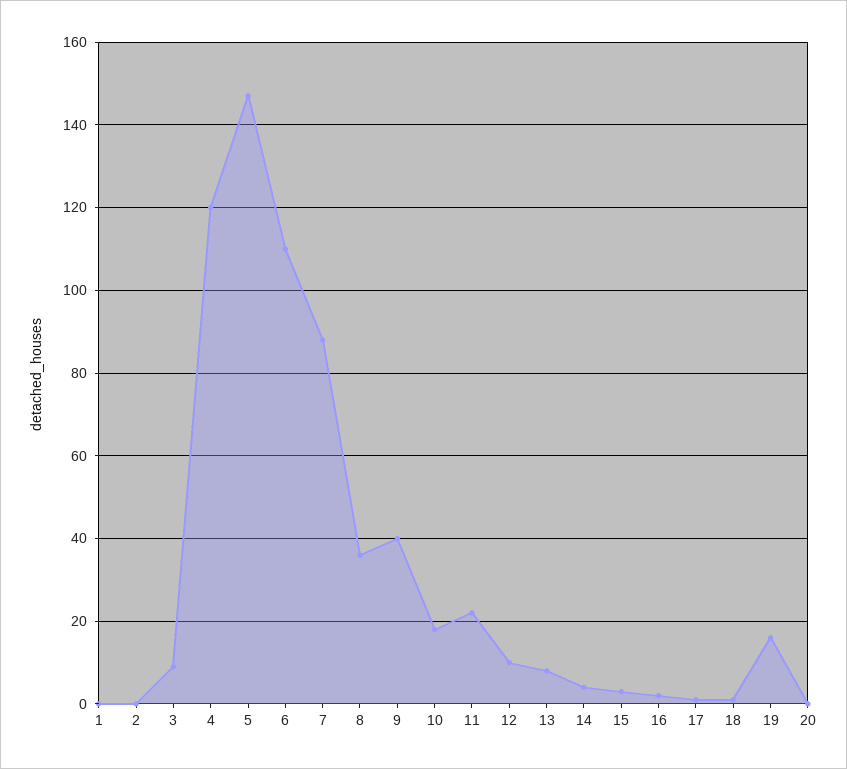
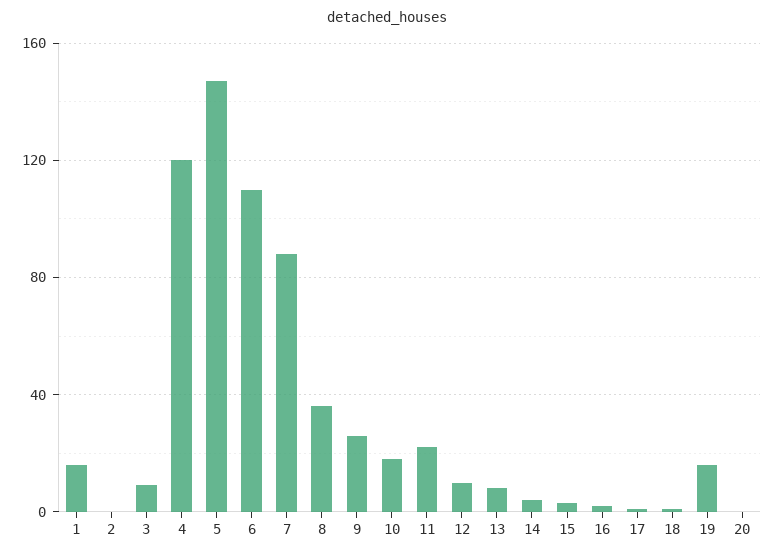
  {
-   "1": 0,
+   "1": 15,
    "2": 0,
    "3": 10,
    "4": 120,
    "5": 145,
    "6": 110,
    "7": 90,
    "8": 35,
-   "9": 40,
+   "9": 25,
    "10": 20,
    "11": 20,
    "12": 10,
    "13": 10,
    "14": 5,
    "15": 5,
    "16": 0,
    "17": 0,
    "18": 0,
    "19": 15,
    "20": 0
  }

